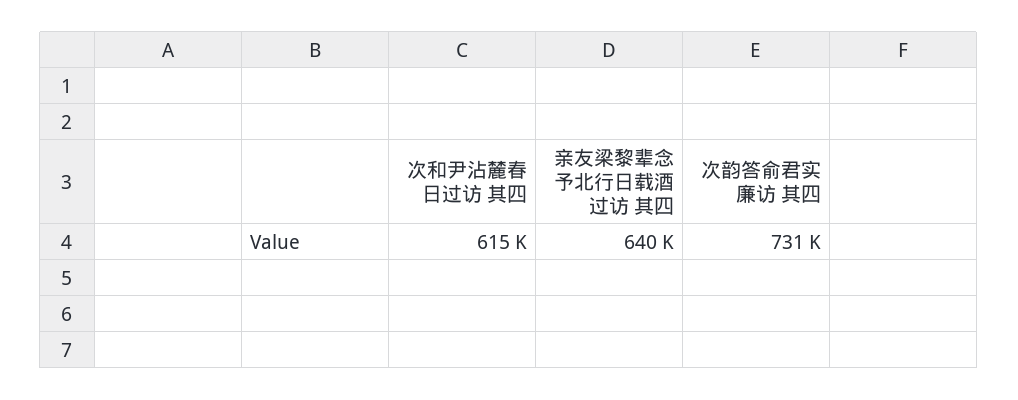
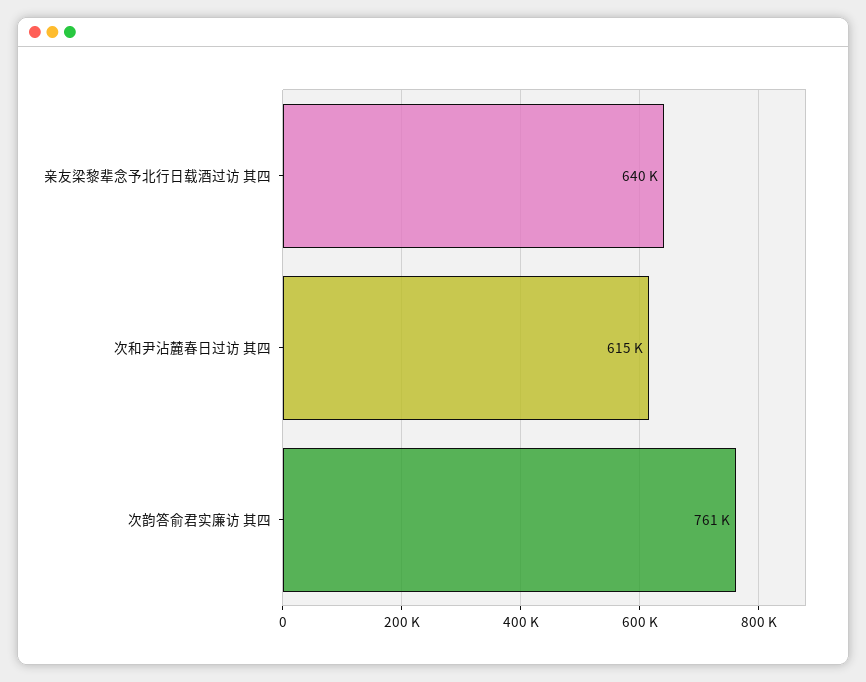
  {
    "次和尹沾麓春日过访 其四": 615000,
    "亲友梁黎辈念予北行日载酒过访 其四": 640000,
-   "次韵答俞君实廉访 其四": 731000
+   "次韵答俞君实廉访 其四": 761000
  }

